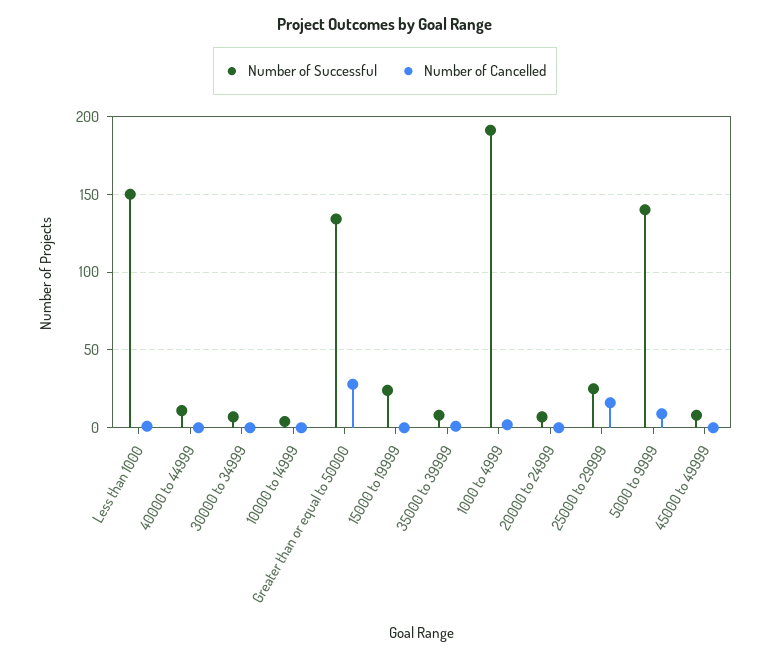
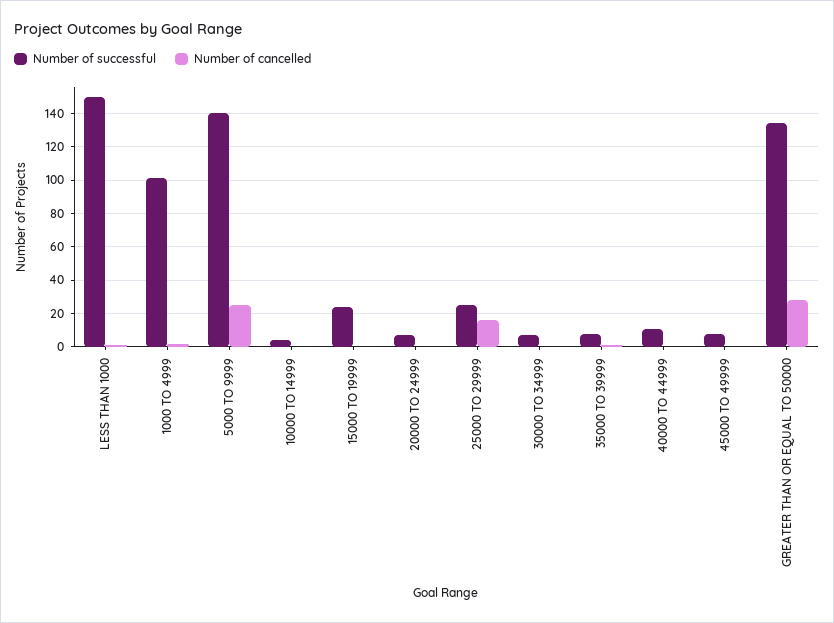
  {
    "Number of Successful": {
      "Less than 1000": 150,
      "40000 to 44999": 10,
      "30000 to 34999": 5,
      "10000 to 14999": 5,
      "Greater than or equal to 50000": 135,
      "15000 to 19999": 25,
      "35000 to 39999": 10,
-     "1000 to 4999": 190,
+     "1000 to 4999": 100,
      "20000 to 24999": 5,
      "25000 to 29999": 25,
      "5000 to 9999": 140,
      "45000 to 49999": 10
    },
    "Number of Cancelled": {
      "Less than 1000": 0,
      "40000 to 44999": 0,
      "30000 to 34999": 0,
      "10000 to 14999": 0,
      "Greater than or equal to 50000": 30,
      "15000 to 19999": 0,
      "35000 to 39999": 0,
      "1000 to 4999": 0,
      "20000 to 24999": 0,
      "25000 to 29999": 15,
-     "5000 to 9999": 10,
+     "5000 to 9999": 25,
      "45000 to 49999": 0
    }
  }

